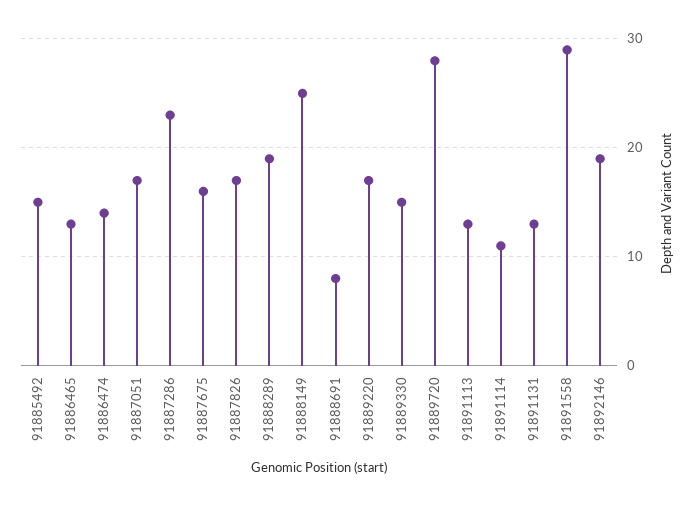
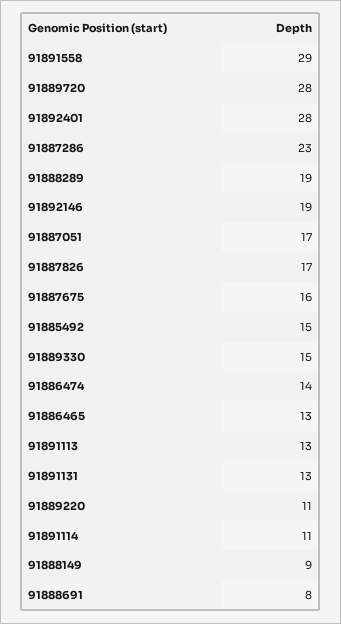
  {
    "91885492": 15,
    "91886465": 13,
    "91886474": 14,
    "91887051": 17,
    "91887286": 23,
    "91887675": 16,
    "91887826": 17,
    "91888289": 19,
-   "91888149": 25,
+   "91888149": 9,
    "91888691": 8,
-   "91889220": 17,
+   "91889220": 11,
    "91889330": 15,
    "91889720": 28,
    "91891113": 13,
    "91891114": 11,
    "91891131": 13,
    "91891558": 29,
-   "91892146": 19
+   "91892146": 19,
+   "91892401": 28
  }

